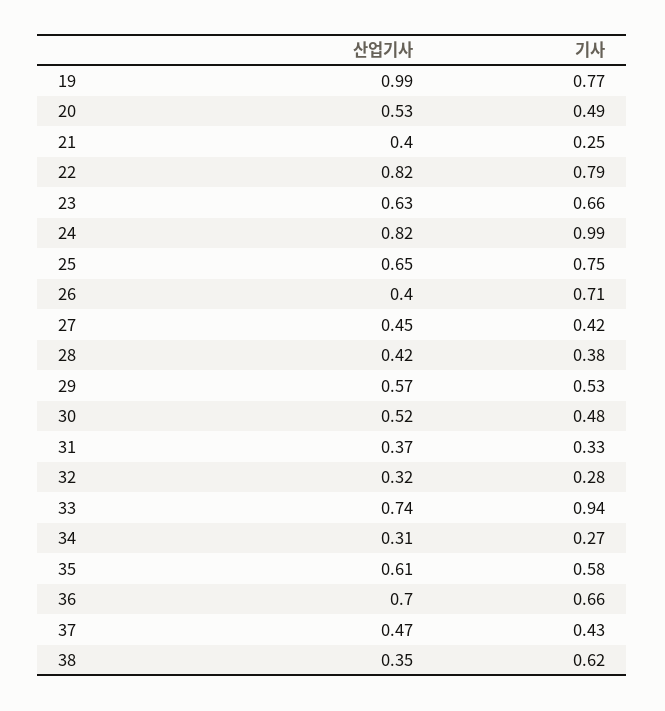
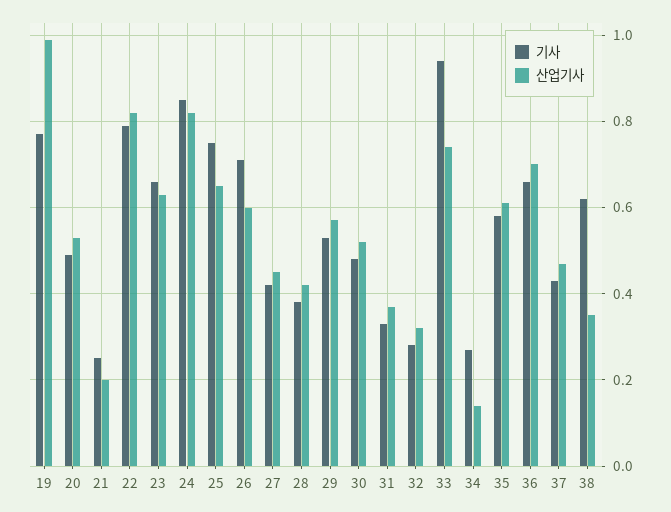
  {
    "산업기사": {
      "19": 0.99,
      "20": 0.53,
-     "21": 0.4,
+     "21": 0.2,
      "22": 0.82,
      "23": 0.63,
      "24": 0.82,
      "25": 0.65,
-     "26": 0.4,
+     "26": 0.6,
      "27": 0.45,
      "28": 0.42,
      "29": 0.57,
      "30": 0.52,
      "31": 0.37,
      "32": 0.32,
      "33": 0.74,
-     "34": 0.31,
+     "34": 0.15,
      "35": 0.61,
      "36": 0.7,
      "37": 0.47,
      "38": 0.35
    },
    "기사": {
      "19": 0.77,
      "20": 0.49,
      "21": 0.25,
      "22": 0.79,
      "23": 0.66,
-     "24": 0.99,
+     "24": 0.85,
      "25": 0.75,
      "26": 0.71,
      "27": 0.42,
      "28": 0.38,
      "29": 0.53,
      "30": 0.48,
      "31": 0.33,
      "32": 0.28,
      "33": 0.94,
      "34": 0.27,
      "35": 0.58,
      "36": 0.66,
      "37": 0.43,
      "38": 0.62
    }
  }

